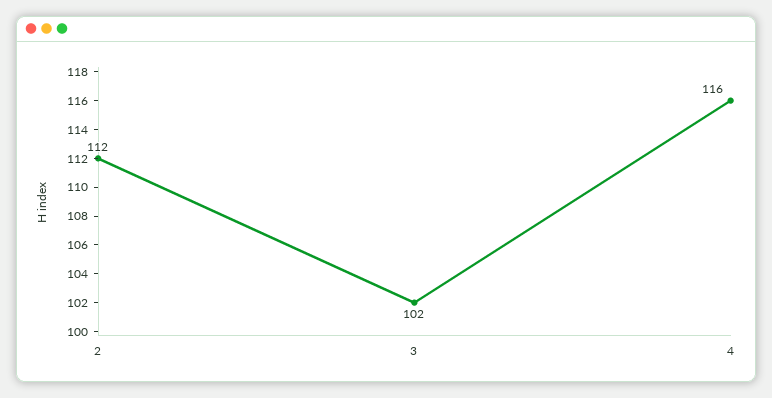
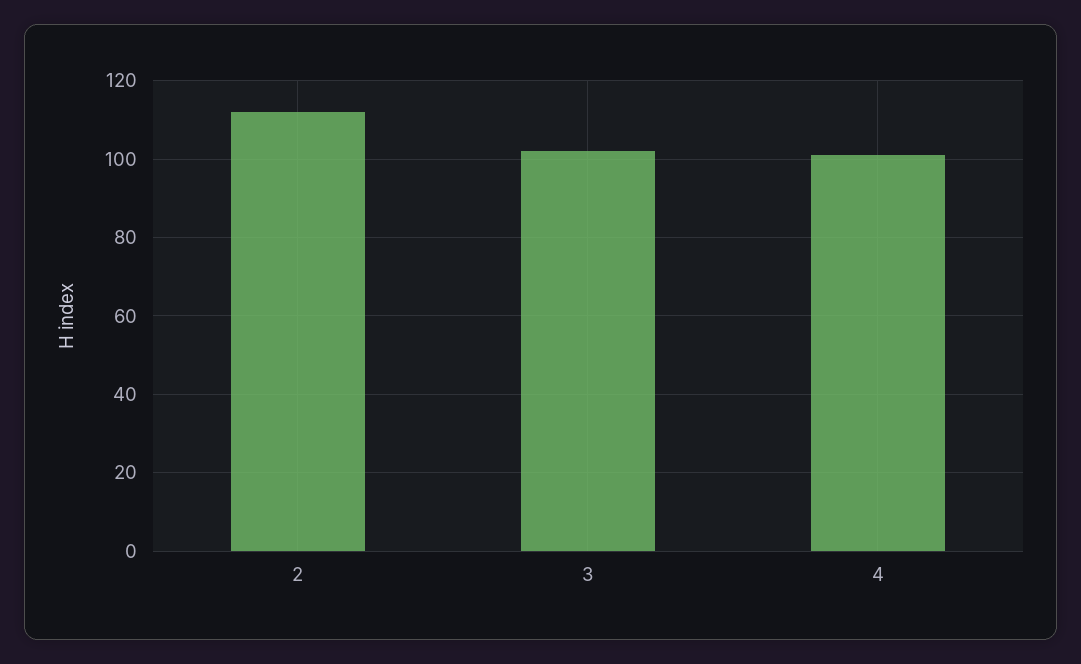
  {
    "2": 112,
    "3": 102,
-   "4": 116
+   "4": 100
  }

